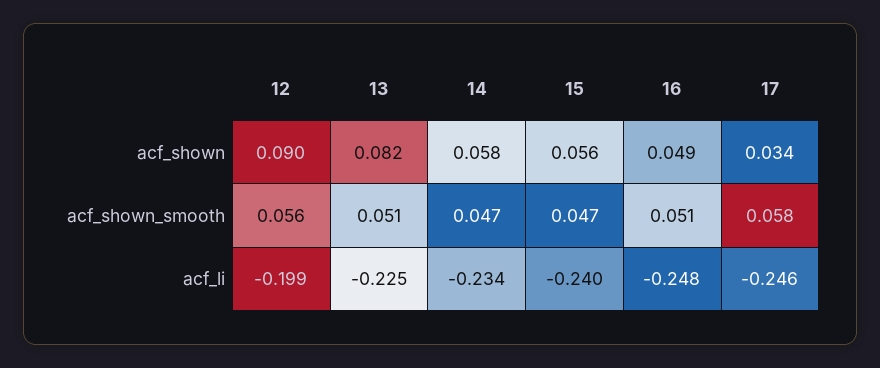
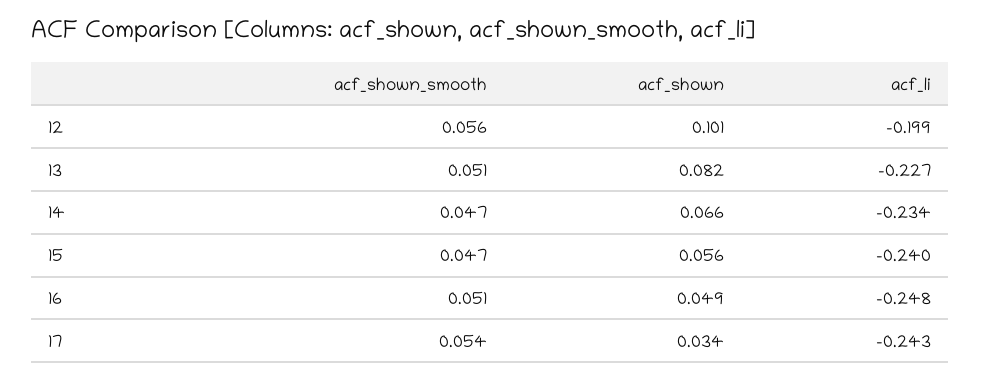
  {
    "12": {
-     "acf_shown": 0.09,
+     "acf_shown": 0.101,
      "acf_shown_smooth": 0.056,
      "acf_li": -0.199
    },
    "13": {
      "acf_shown": 0.082,
      "acf_shown_smooth": 0.051,
-     "acf_li": -0.225
+     "acf_li": -0.227
    },
    "14": {
-     "acf_shown": 0.058,
+     "acf_shown": 0.066,
      "acf_shown_smooth": 0.047,
      "acf_li": -0.234
    },
    "15": {
      "acf_shown": 0.056,
      "acf_shown_smooth": 0.047,
      "acf_li": -0.24
    },
    "16": {
      "acf_shown": 0.049,
      "acf_shown_smooth": 0.051,
      "acf_li": -0.248
    },
    "17": {
      "acf_shown": 0.034,
-     "acf_shown_smooth": 0.058,
+     "acf_shown_smooth": 0.054,
-     "acf_li": -0.246
+     "acf_li": -0.243
    }
  }

